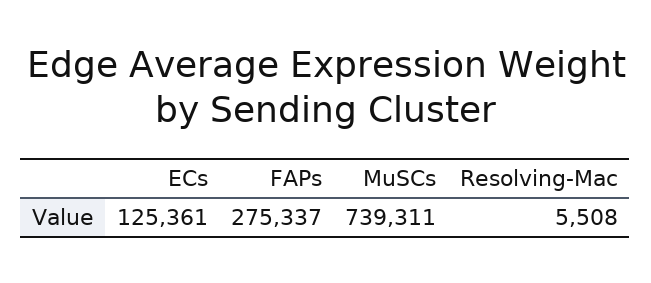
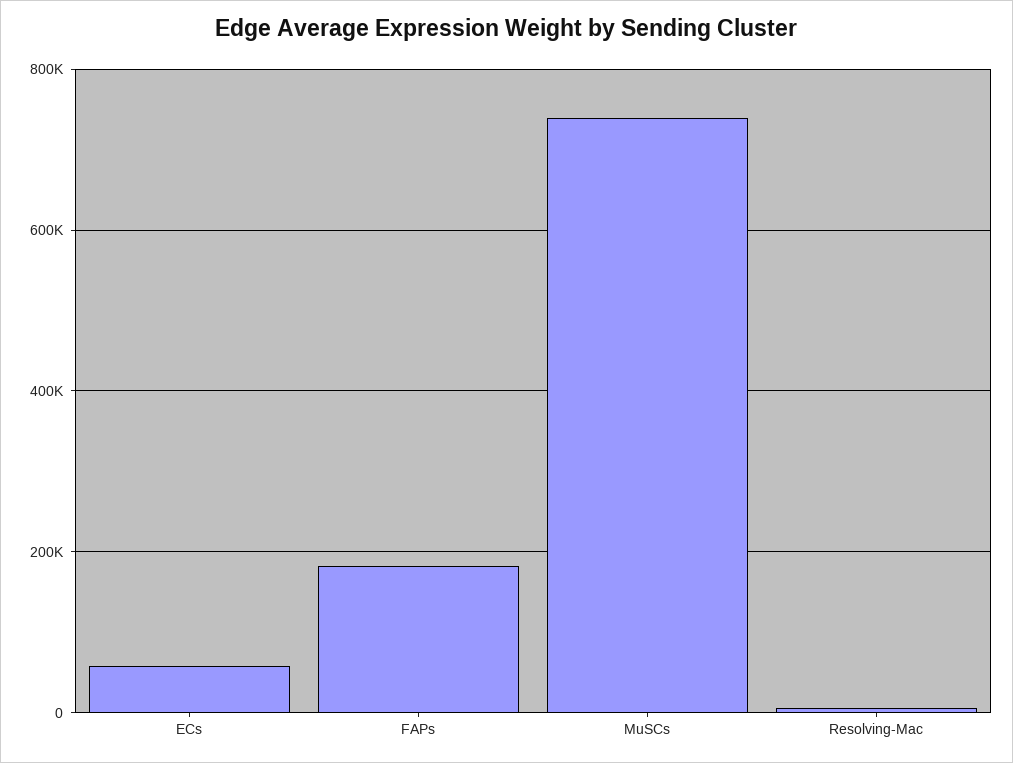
  {
-   "ECs": 125361,
+   "ECs": 60000,
-   "FAPs": 275337,
+   "FAPs": 180000,
    "MuSCs": 739311,
    "Resolving-Mac": 5508
  }

